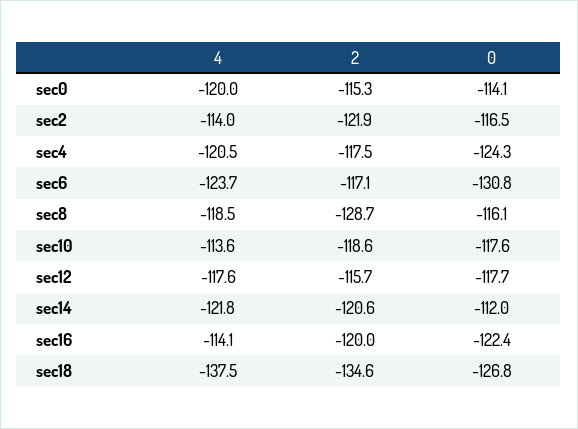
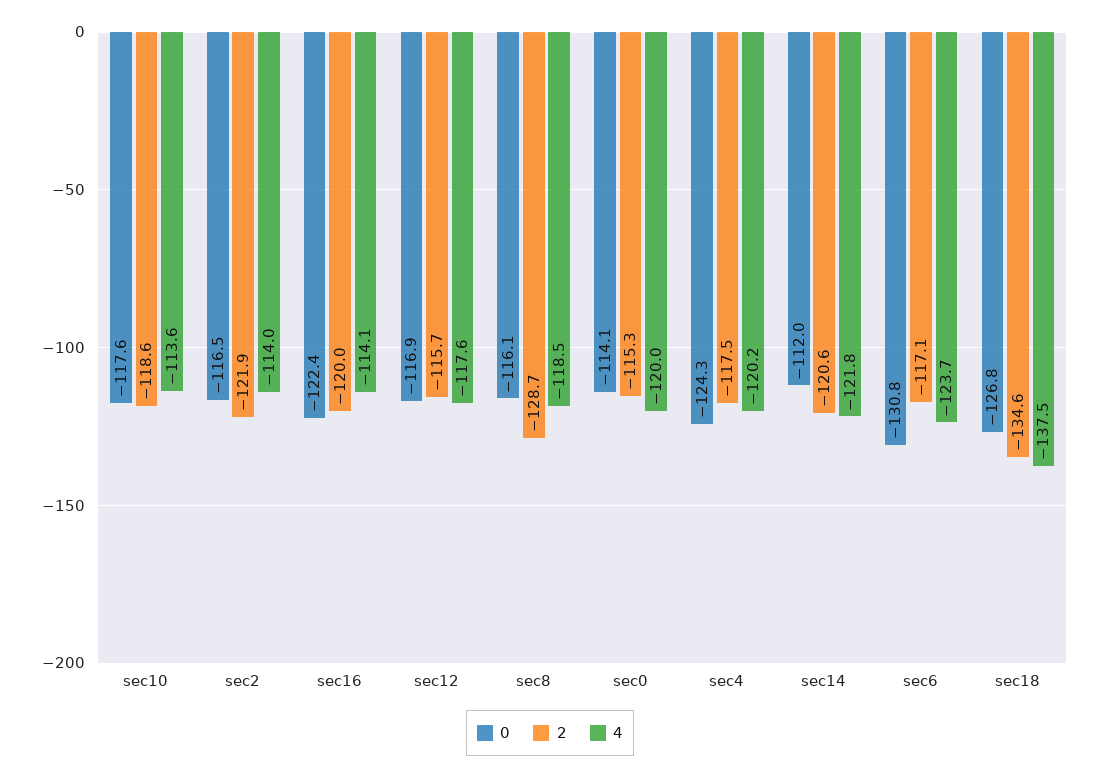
  {
    "4": {
      "sec0": -120,
      "sec2": -114,
-     "sec4": -120.5,
+     "sec4": -120.2,
      "sec6": -123.7,
      "sec8": -118.5,
      "sec10": -113.6,
      "sec12": -117.6,
      "sec14": -121.8,
      "sec16": -114.1,
      "sec18": -137.5
    },
    "2": {
      "sec0": -115.3,
      "sec2": -121.9,
      "sec4": -117.5,
      "sec6": -117.1,
      "sec8": -128.7,
      "sec10": -118.6,
      "sec12": -115.7,
      "sec14": -120.6,
      "sec16": -120,
      "sec18": -134.6
    },
    "0": {
      "sec0": -114.1,
      "sec2": -116.5,
      "sec4": -124.3,
      "sec6": -130.8,
      "sec8": -116.1,
      "sec10": -117.6,
-     "sec12": -117.7,
+     "sec12": -116.9,
      "sec14": -112,
      "sec16": -122.4,
      "sec18": -126.8
    }
  }

